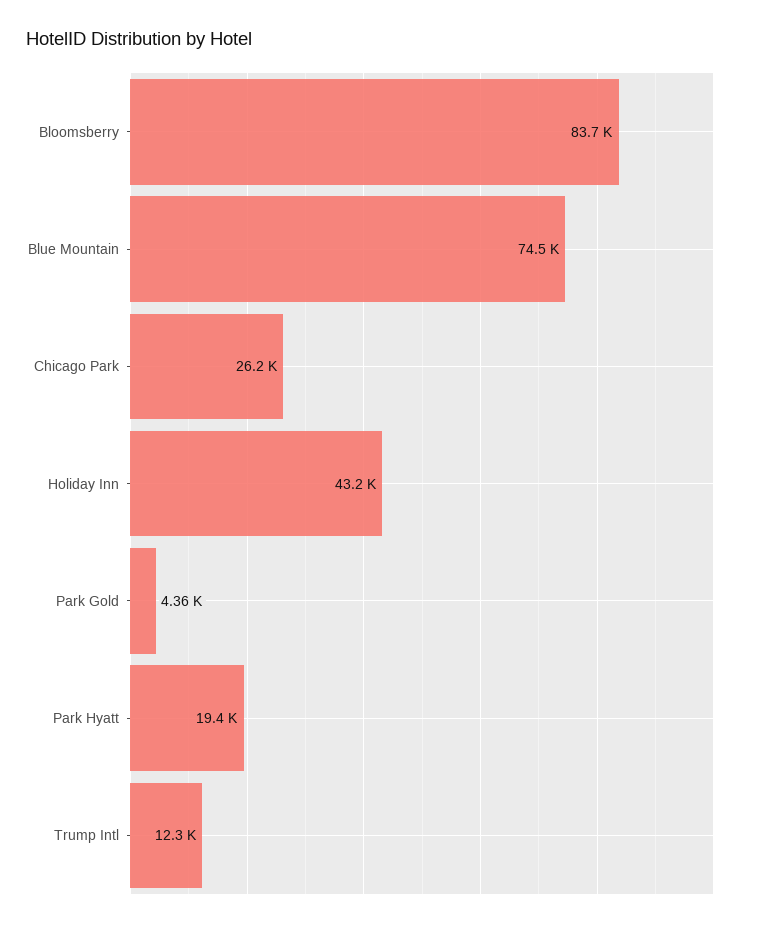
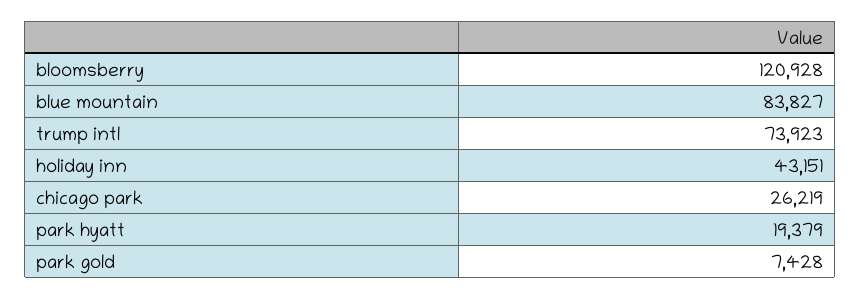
  {
-   "Bloomsberry": 83700,
+   "Bloomsberry": 120928,
-   "Blue Mountain": 74500,
+   "Blue Mountain": 83827,
    "Chicago Park": 26219,
    "Holiday Inn": 43151,
-   "Park Gold": 4360,
+   "Park Gold": 7428,
    "Park Hyatt": 19379,
-   "Trump Intl": 12300
+   "Trump Intl": 73923
  }

